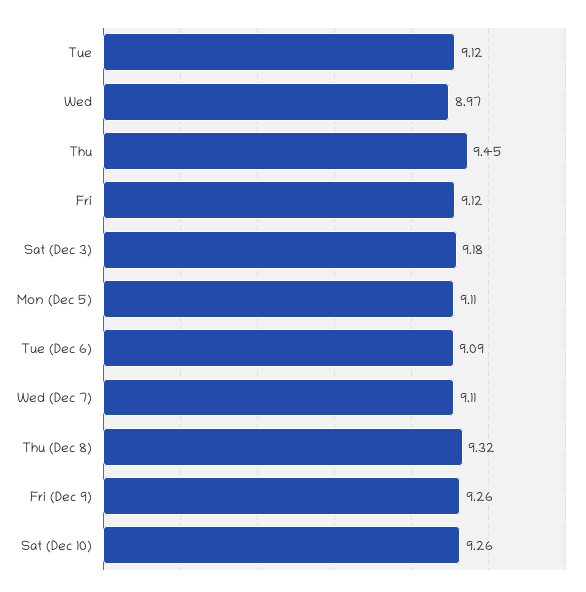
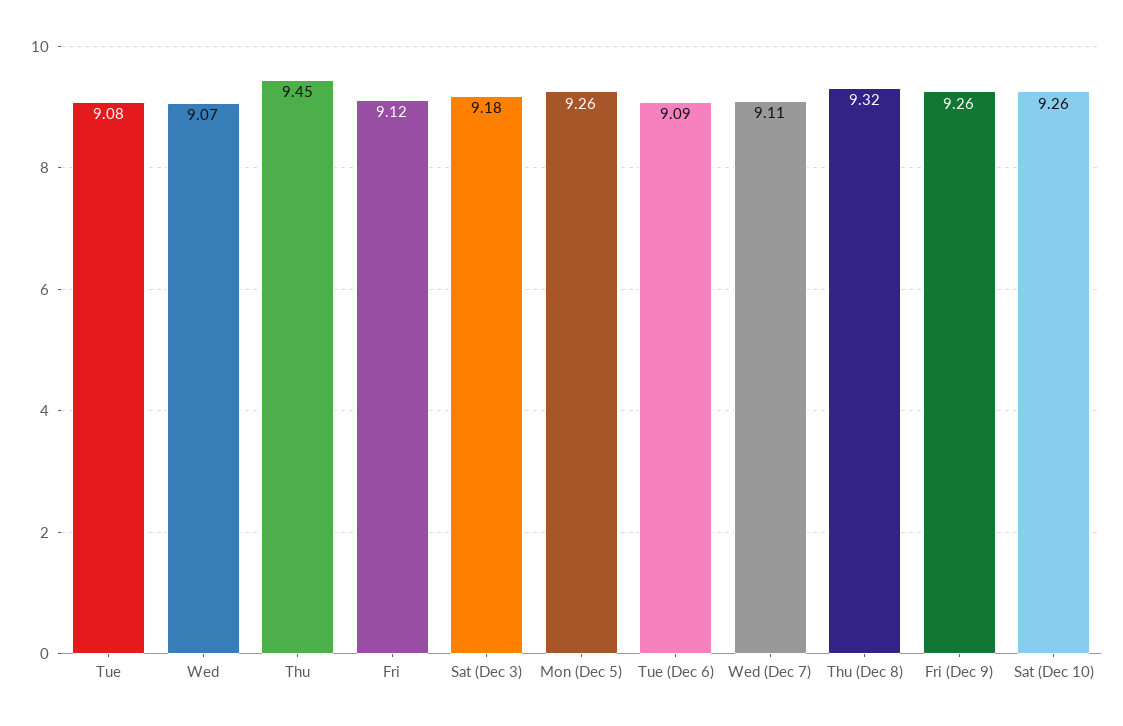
  {
-   "Tue": 9.12,
+   "Tue": 9.08,
-   "Wed": 8.97,
+   "Wed": 9.07,
    "Thu": 9.45,
    "Fri": 9.12,
    "Sat (Dec 3)": 9.18,
-   "Mon (Dec 5)": 9.11,
+   "Mon (Dec 5)": 9.26,
    "Tue (Dec 6)": 9.09,
    "Wed (Dec 7)": 9.11,
    "Thu (Dec 8)": 9.32,
    "Fri (Dec 9)": 9.26,
    "Sat (Dec 10)": 9.26
  }

